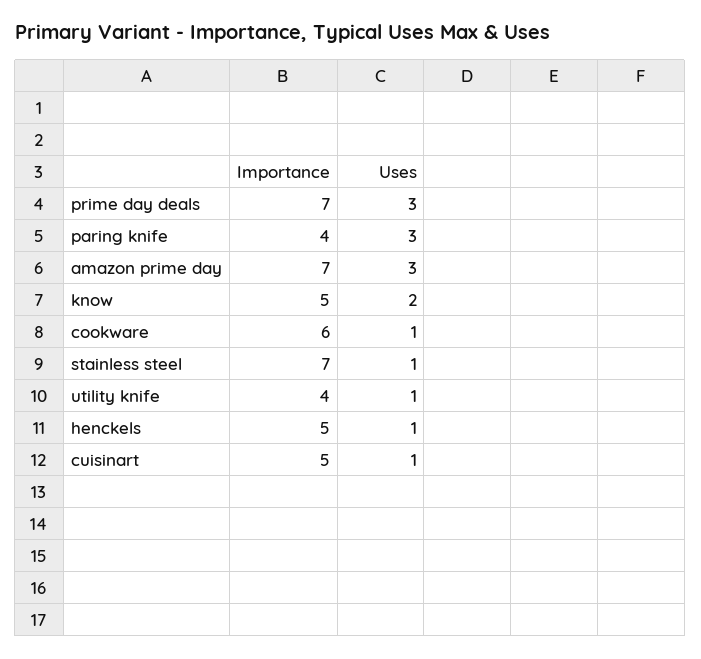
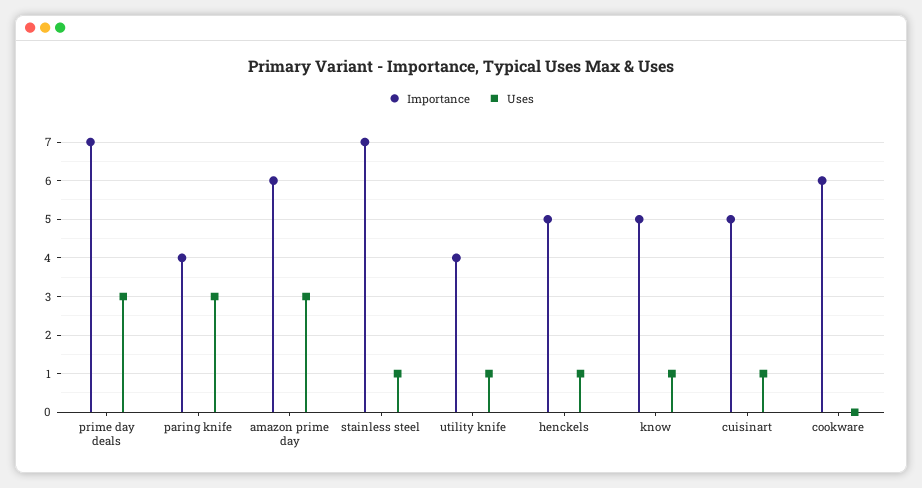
  {
    "Importance": {
      "prime day deals": 7,
      "paring knife": 4,
-     "amazon prime day": 7,
+     "amazon prime day": 6,
      "know": 5,
      "cookware": 6,
      "stainless steel": 7,
      "utility knife": 4,
      "henckels": 5,
      "cuisinart": 5
    },
    "Uses": {
      "prime day deals": 3,
      "paring knife": 3,
      "amazon prime day": 3,
-     "know": 2,
+     "know": 1,
-     "cookware": 1,
+     "cookware": 0,
      "stainless steel": 1,
      "utility knife": 1,
      "henckels": 1,
      "cuisinart": 1
    }
  }

